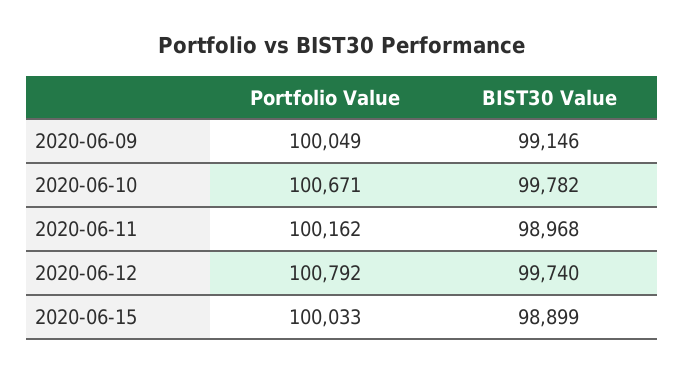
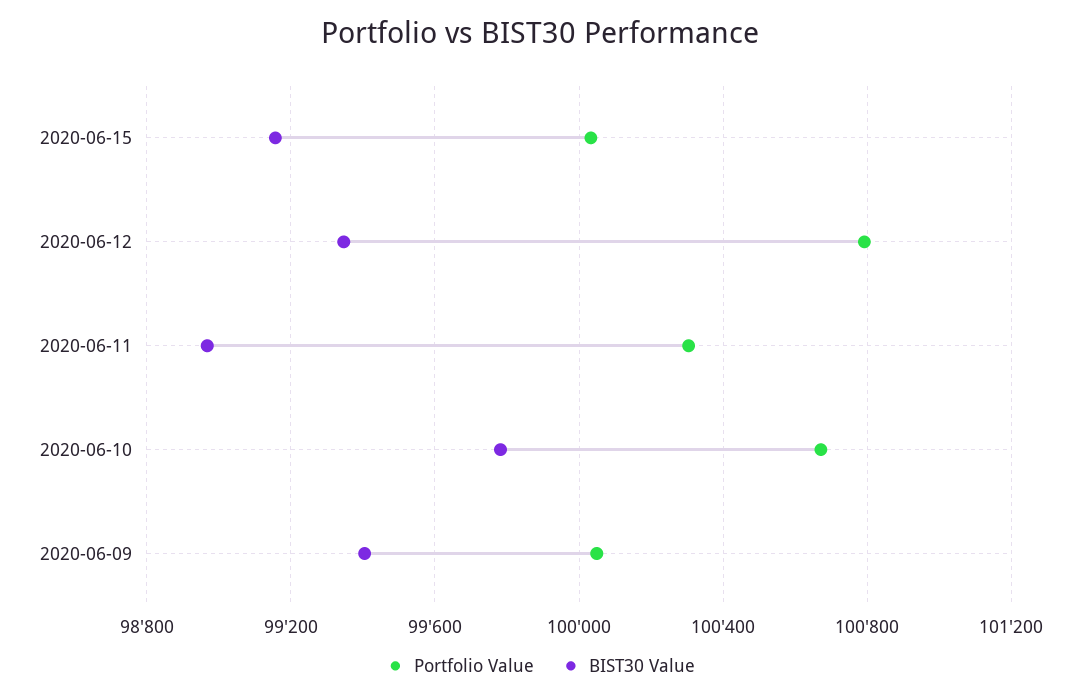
  {
    "Portfolio Value": {
      "2020-06-09": 100049,
      "2020-06-10": 100671,
-     "2020-06-11": 100162,
+     "2020-06-11": 100300,
      "2020-06-12": 100792,
      "2020-06-15": 100033
    },
    "BIST30 Value": {
-     "2020-06-09": 99146,
+     "2020-06-09": 99400,
      "2020-06-10": 99782,
      "2020-06-11": 98968,
-     "2020-06-12": 99740,
+     "2020-06-12": 99350,
-     "2020-06-15": 98899
+     "2020-06-15": 99150
    }
  }

